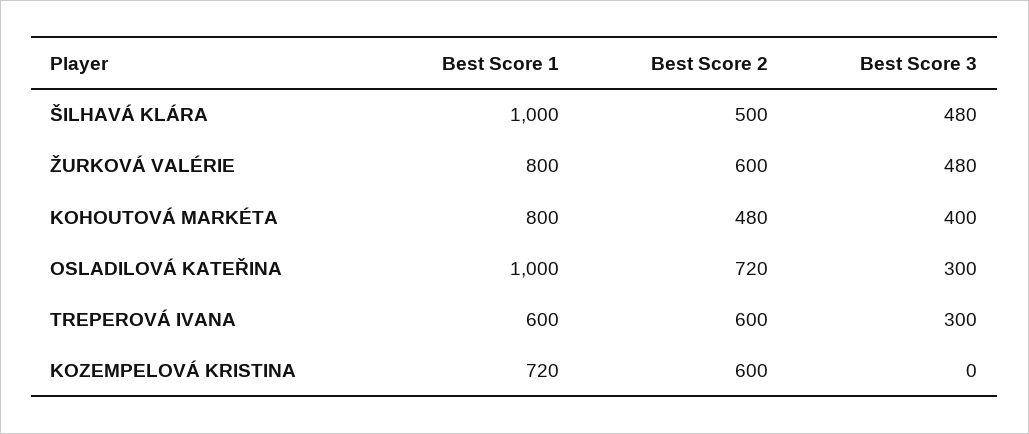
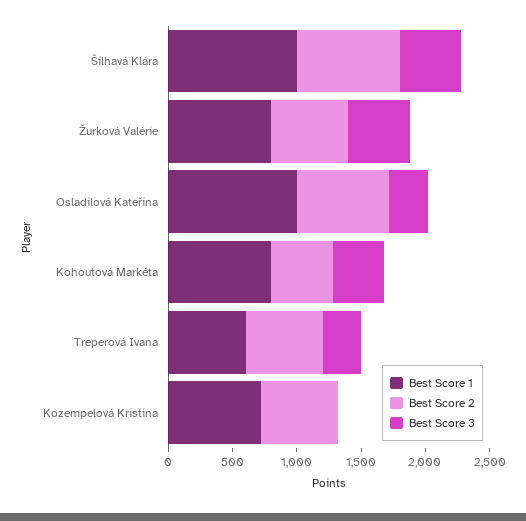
  {
    "Best Score 1": {
      "ŠILHAVÁ KLÁRA": 1000,
      "ŽURKOVÁ VALÉRIE": 800,
      "KOHOUTOVÁ MARKÉTA": 800,
      "OSLADILOVÁ KATEŘINA": 1000,
      "TREPEROVÁ IVANA": 600,
      "KOZEMPELOVÁ KRISTINA": 720
    },
    "Best Score 2": {
-     "ŠILHAVÁ KLÁRA": 500,
+     "ŠILHAVÁ KLÁRA": 800,
      "ŽURKOVÁ VALÉRIE": 600,
      "KOHOUTOVÁ MARKÉTA": 480,
      "OSLADILOVÁ KATEŘINA": 720,
      "TREPEROVÁ IVANA": 600,
      "KOZEMPELOVÁ KRISTINA": 600
    },
    "Best Score 3": {
      "ŠILHAVÁ KLÁRA": 480,
      "ŽURKOVÁ VALÉRIE": 480,
      "KOHOUTOVÁ MARKÉTA": 400,
      "OSLADILOVÁ KATEŘINA": 300,
      "TREPEROVÁ IVANA": 300,
      "KOZEMPELOVÁ KRISTINA": 0
    }
  }

